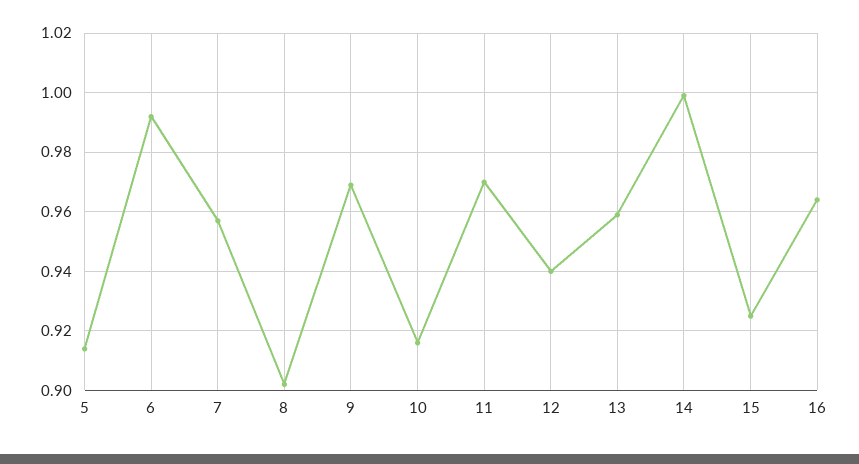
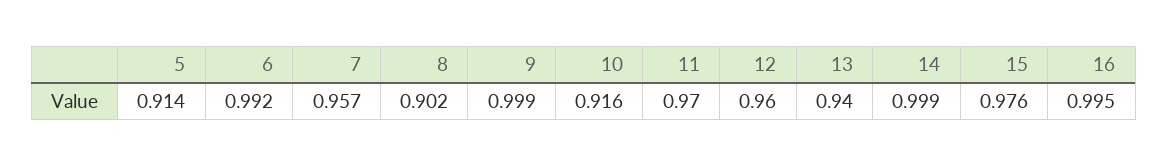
  {
    "5": 0.914,
    "6": 0.992,
    "7": 0.957,
    "8": 0.902,
-   "9": 0.97,
+   "9": 0.999,
    "10": 0.916,
    "11": 0.97,
-   "12": 0.94,
+   "12": 0.96,
-   "13": 0.96,
+   "13": 0.94,
    "14": 0.999,
-   "15": 0.925,
+   "15": 0.976,
-   "16": 0.965
+   "16": 0.995
  }

